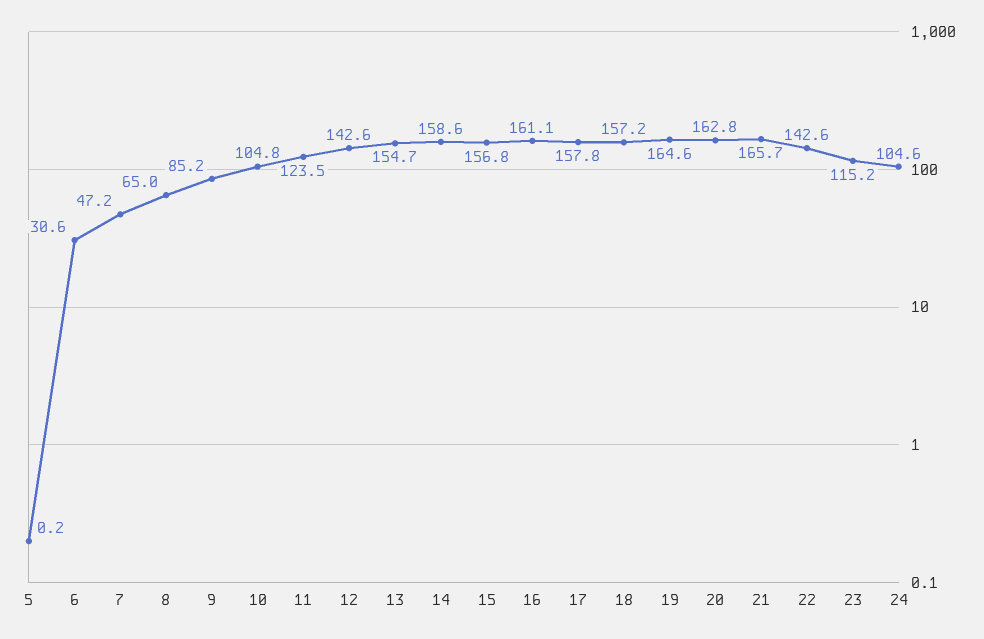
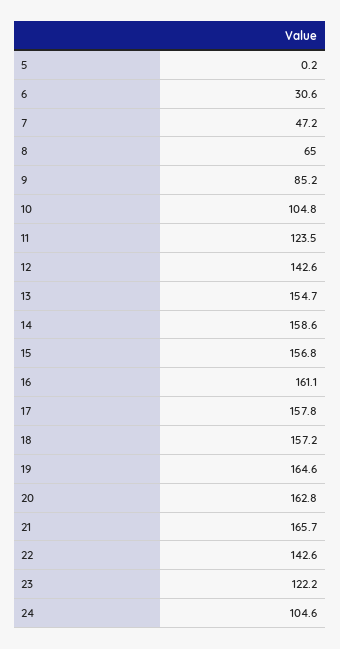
  {
    "5": 0.2,
    "6": 30.6,
    "7": 47.2,
    "8": 65,
    "9": 85.2,
    "10": 104.8,
    "11": 123.5,
    "12": 142.6,
    "13": 154.7,
    "14": 158.6,
    "15": 156.8,
    "16": 161.1,
    "17": 157.8,
    "18": 157.2,
    "19": 164.6,
    "20": 162.8,
    "21": 165.7,
    "22": 142.6,
-   "23": 115.2,
+   "23": 122.2,
    "24": 104.6
  }

